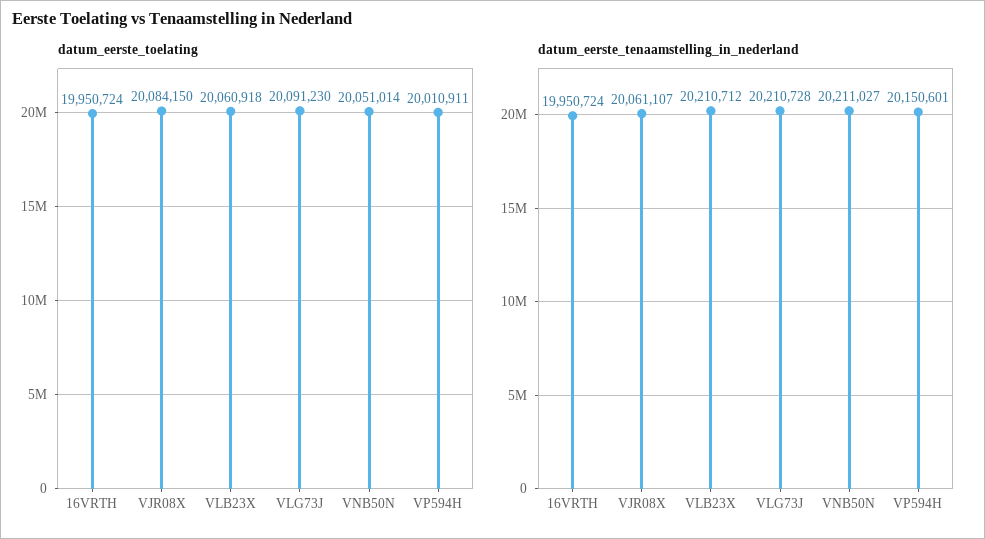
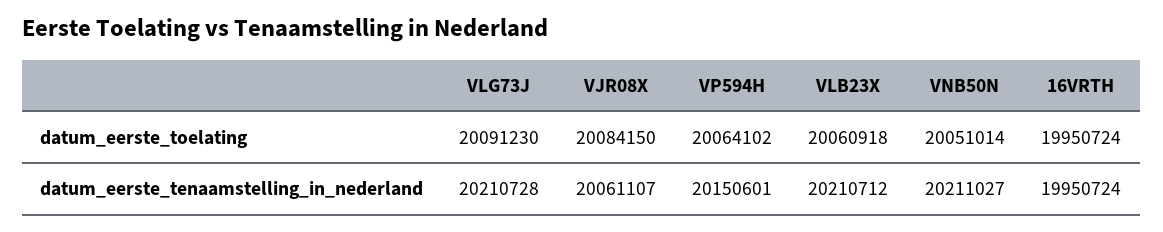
  {
    "datum_eerste_toelating": {
      "16VRTH": 19950724,
      "VJR08X": 20084150,
      "VLB23X": 20060918,
      "VLG73J": 20091230,
      "VNB50N": 20051014,
-     "VP594H": 20010911
+     "VP594H": 20064102
    },
    "datum_eerste_tenaamstelling_in_nederland": {
      "16VRTH": 19950724,
      "VJR08X": 20061107,
      "VLB23X": 20210712,
      "VLG73J": 20210728,
      "VNB50N": 20211027,
      "VP594H": 20150601
    }
  }

